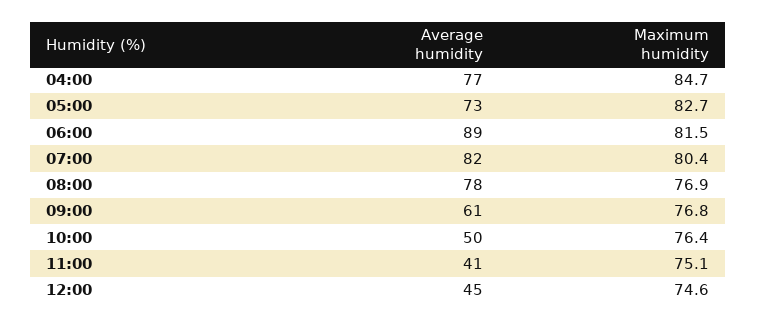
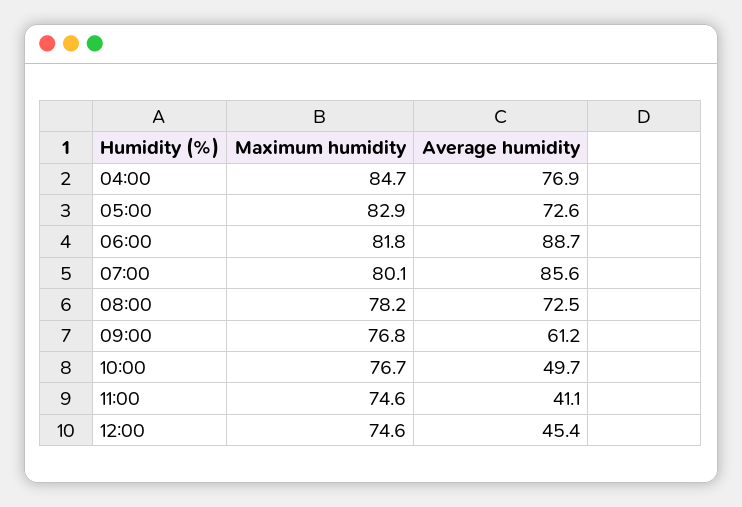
  {
    "Average humidity": {
      "04:00": 76.9,
      "05:00": 72.6,
      "06:00": 88.7,
-     "07:00": 82,
+     "07:00": 85.6,
-     "08:00": 78,
+     "08:00": 72.5,
      "09:00": 61.2,
      "10:00": 49.7,
      "11:00": 41.1,
      "12:00": 45.4
    },
    "Maximum humidity": {
      "04:00": 84.7,
-     "05:00": 82.7,
+     "05:00": 82.9,
-     "06:00": 81.5,
+     "06:00": 81.8,
-     "07:00": 80.4,
+     "07:00": 80.1,
-     "08:00": 76.9,
+     "08:00": 78.2,
      "09:00": 76.8,
-     "10:00": 76.4,
+     "10:00": 76.7,
-     "11:00": 75.1,
+     "11:00": 74.6,
      "12:00": 74.6
    }
  }

